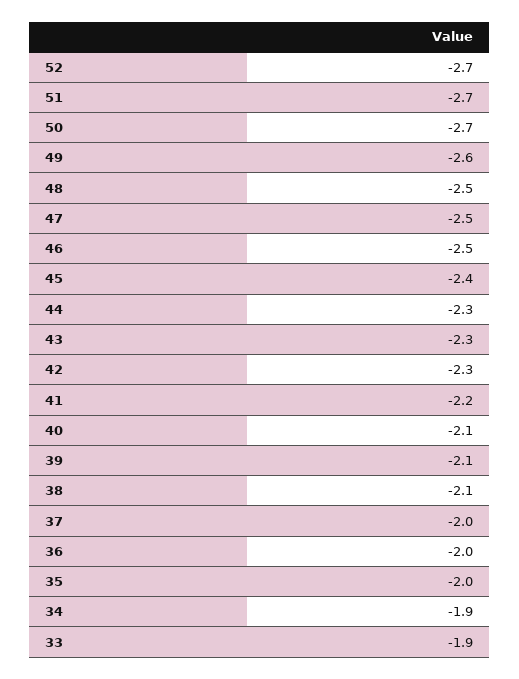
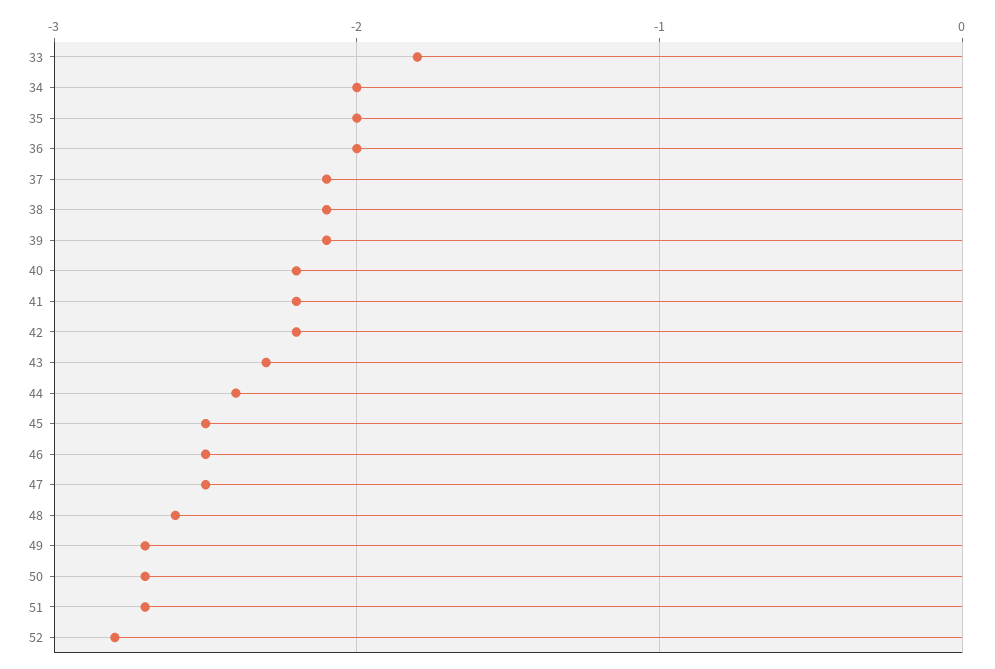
  {
-   "52": -2.7,
+   "52": -2.8,
    "51": -2.7,
    "50": -2.7,
-   "49": -2.6,
+   "49": -2.7,
-   "48": -2.5,
+   "48": -2.6,
    "47": -2.5,
    "46": -2.5,
-   "45": -2.4,
+   "45": -2.5,
-   "44": -2.3,
+   "44": -2.4,
    "43": -2.3,
-   "42": -2.3,
+   "42": -2.2,
    "41": -2.2,
-   "40": -2.1,
+   "40": -2.2,
    "39": -2.1,
    "38": -2.1,
-   "37": -2,
+   "37": -2.1,
    "36": -2,
    "35": -2,
-   "34": -1.9,
+   "34": -2,
-   "33": -1.9
+   "33": -1.8
  }

